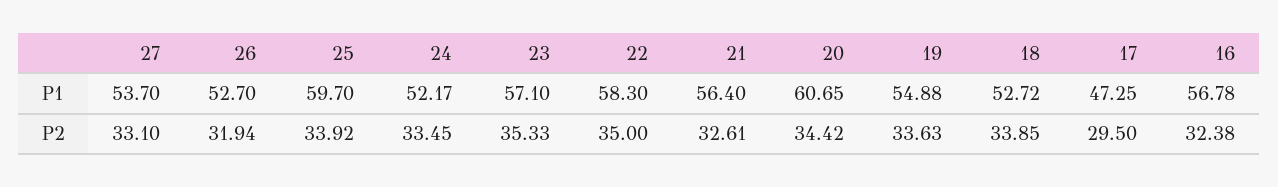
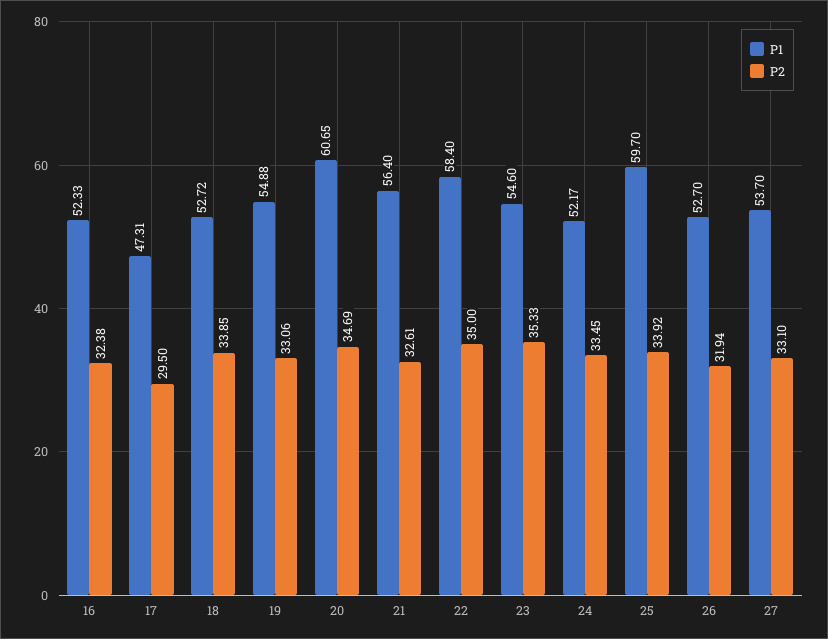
  {
    "P1": {
      "27": 53.7,
      "26": 52.7,
      "25": 59.7,
      "24": 52.17,
-     "23": 57.1,
+     "23": 54.6,
-     "22": 58.3,
+     "22": 58.4,
      "21": 56.4,
      "20": 60.65,
      "19": 54.88,
      "18": 52.72,
-     "17": 47.25,
+     "17": 47.31,
-     "16": 56.78
+     "16": 52.33
    },
    "P2": {
      "27": 33.1,
      "26": 31.94,
      "25": 33.92,
      "24": 33.45,
      "23": 35.33,
      "22": 35,
      "21": 32.61,
-     "20": 34.42,
+     "20": 34.69,
-     "19": 33.63,
+     "19": 33.06,
      "18": 33.85,
      "17": 29.5,
      "16": 32.38
    }
  }

